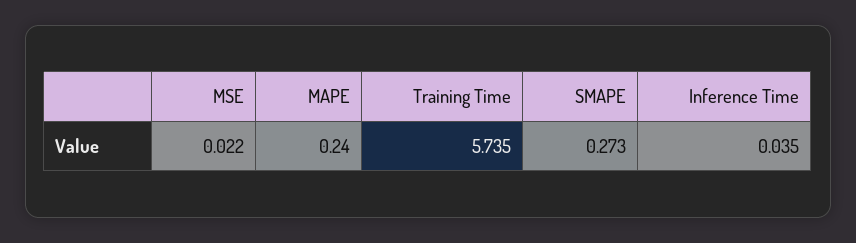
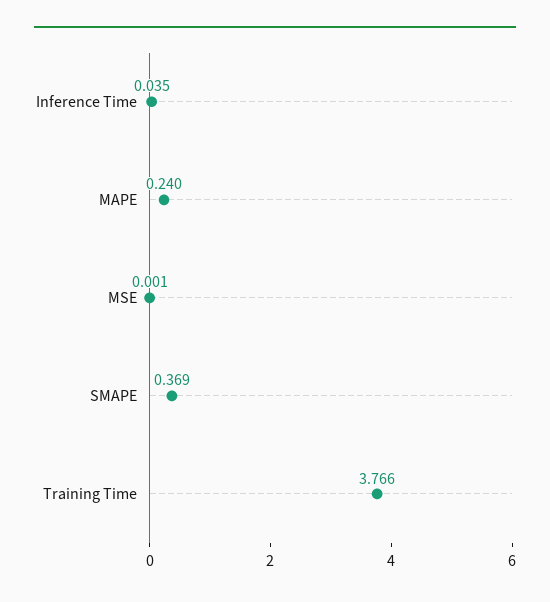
  {
-   "MSE": 0.022,
+   "MSE": 0.001,
    "MAPE": 0.24,
-   "Training Time": 5.735,
+   "Training Time": 3.766,
-   "SMAPE": 0.273,
+   "SMAPE": 0.369,
    "Inference Time": 0.035
  }

